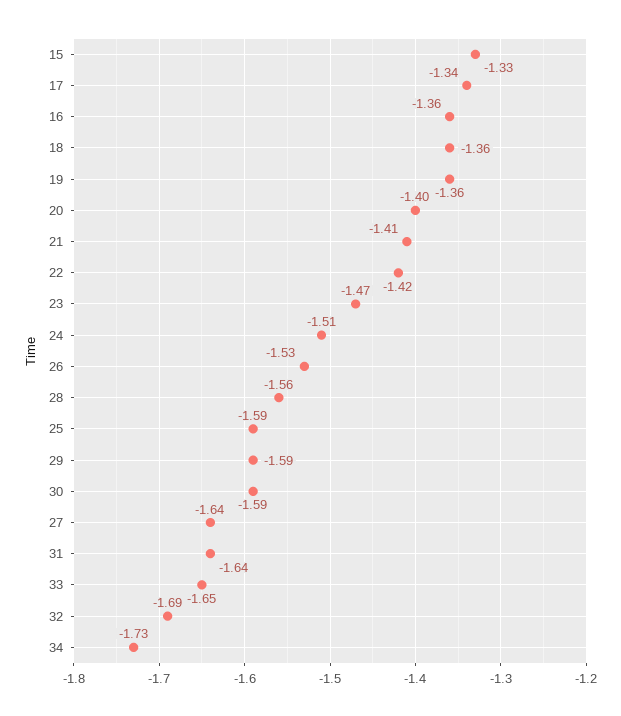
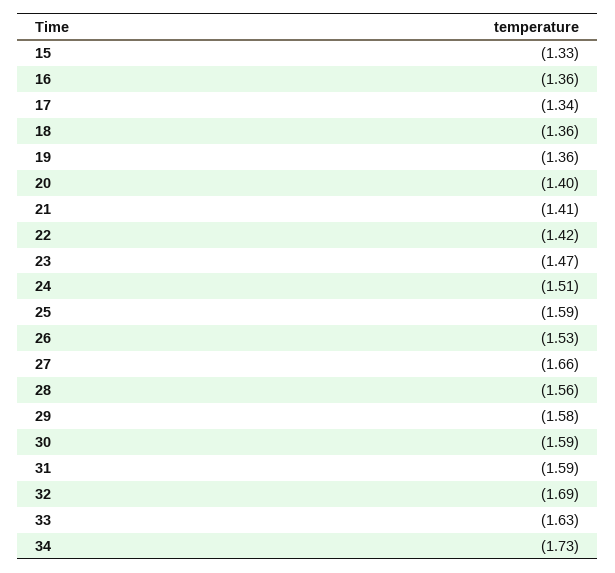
  {
    "15": -1.33,
    "17": -1.34,
    "16": -1.36,
    "18": -1.36,
    "19": -1.36,
    "20": -1.4,
    "21": -1.41,
    "22": -1.42,
    "23": -1.47,
    "24": -1.51,
    "26": -1.53,
    "28": -1.56,
    "25": -1.59,
-   "29": -1.59,
+   "29": -1.58,
    "30": -1.59,
-   "27": -1.64,
+   "27": -1.66,
-   "31": -1.64,
+   "31": -1.59,
-   "33": -1.65,
+   "33": -1.63,
    "32": -1.69,
    "34": -1.73
  }

